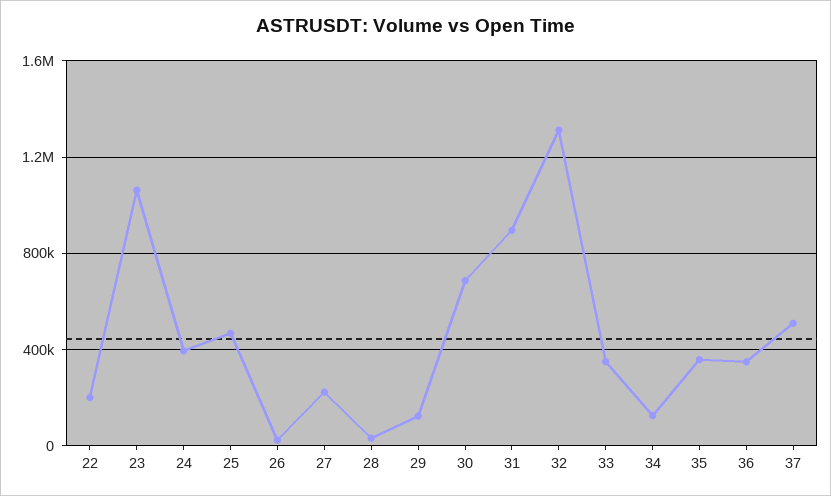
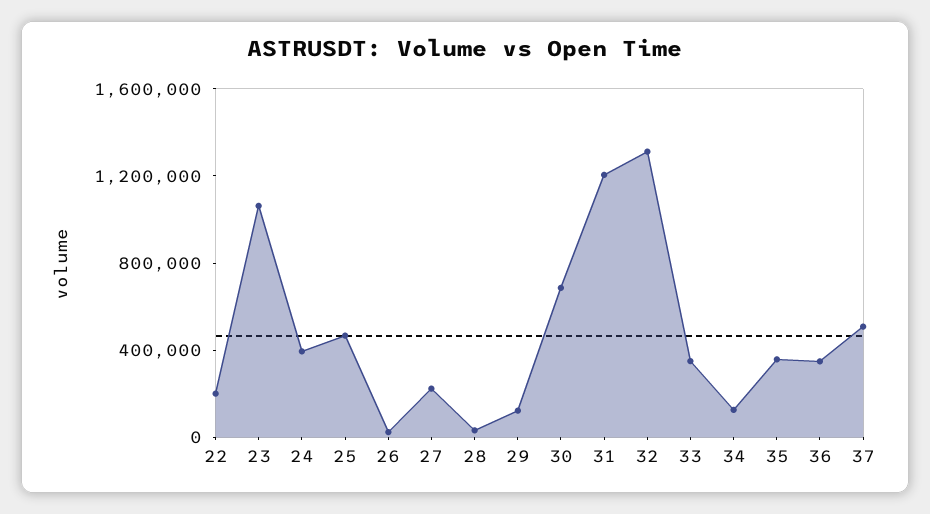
  {
    "22": 200000,
    "23": 1050000,
    "24": 400000,
    "25": 450000,
    "26": 0,
    "27": 200000,
    "28": 50000,
    "29": 100000,
    "30": 700000,
-   "31": 900000,
+   "31": 1200000,
    "32": 1300000,
    "33": 350000,
    "34": 150000,
    "35": 350000,
    "36": 350000,
    "37": 500000
  }

